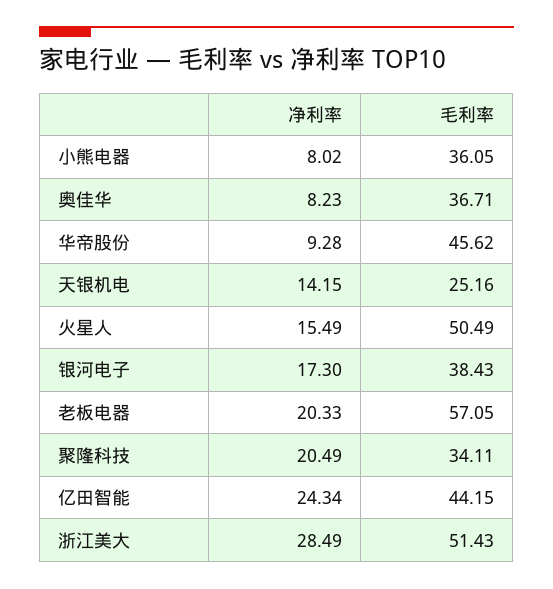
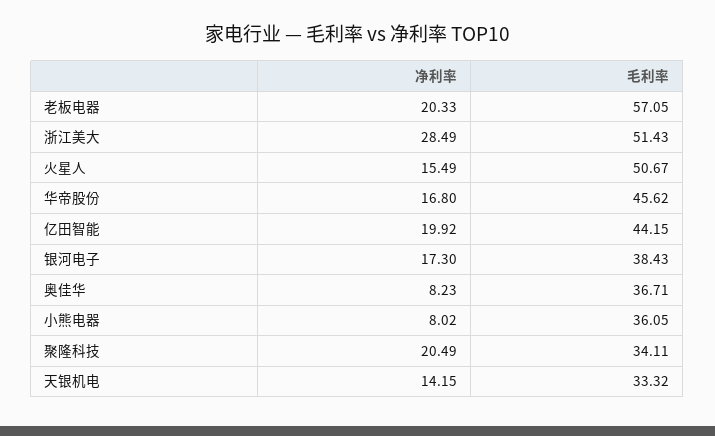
  {
    "净利率": {
      "小熊电器": 8.02,
      "奥佳华": 8.23,
-     "华帝股份": 9.28,
+     "华帝股份": 16.8,
      "天银机电": 14.15,
      "火星人": 15.49,
      "银河电子": 17.3,
      "老板电器": 20.33,
      "聚隆科技": 20.49,
-     "亿田智能": 24.34,
+     "亿田智能": 19.92,
      "浙江美大": 28.49
    },
    "毛利率": {
      "小熊电器": 36.05,
      "奥佳华": 36.71,
      "华帝股份": 45.62,
-     "天银机电": 25.16,
+     "天银机电": 33.32,
-     "火星人": 50.49,
+     "火星人": 50.67,
      "银河电子": 38.43,
      "老板电器": 57.05,
      "聚隆科技": 34.11,
      "亿田智能": 44.15,
      "浙江美大": 51.43
    }
  }

